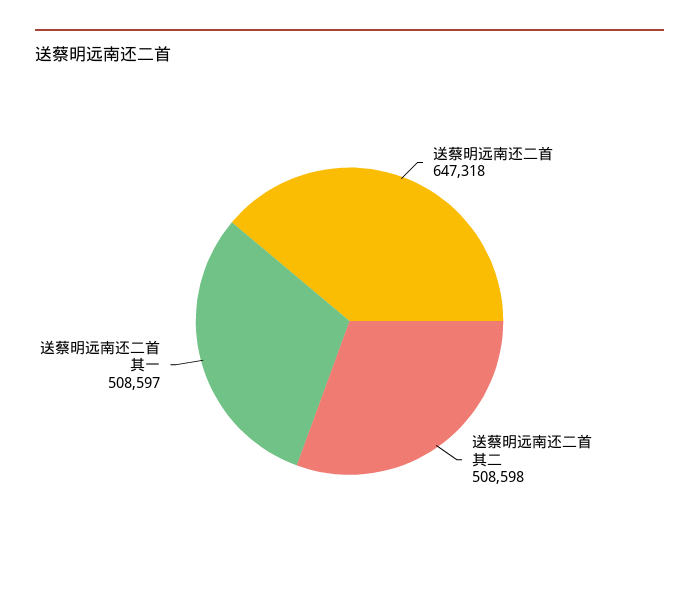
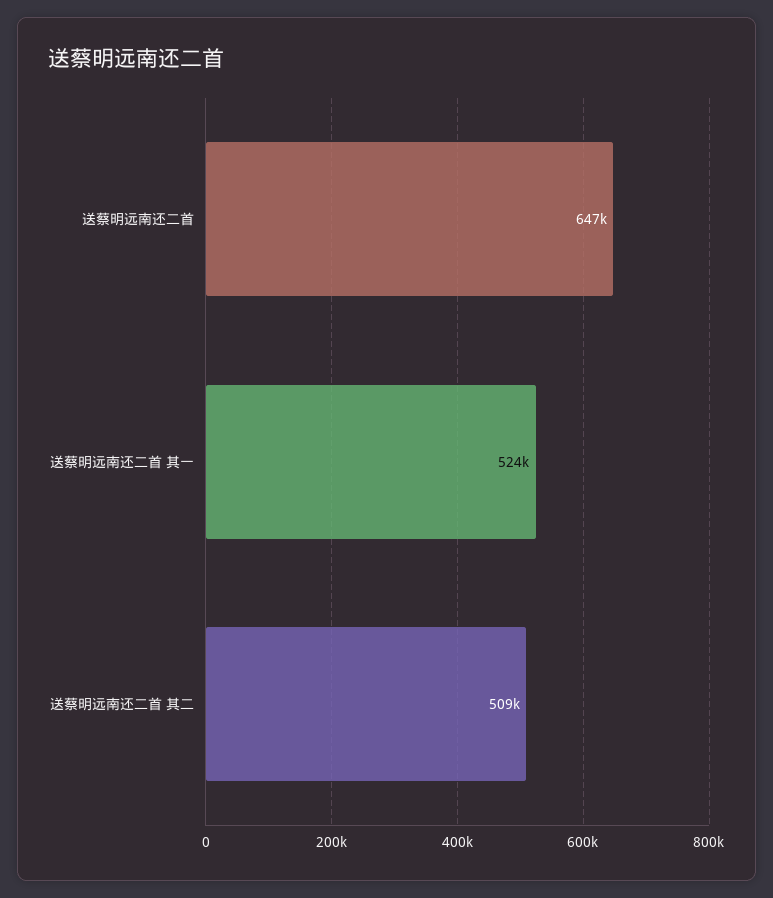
  {
    "送蔡明远南还二首": 647318,
    "送蔡明远南还二首 其二": 508598,
-   "送蔡明远南还二首 其一": 508597
+   "送蔡明远南还二首 其一": 524000
  }

